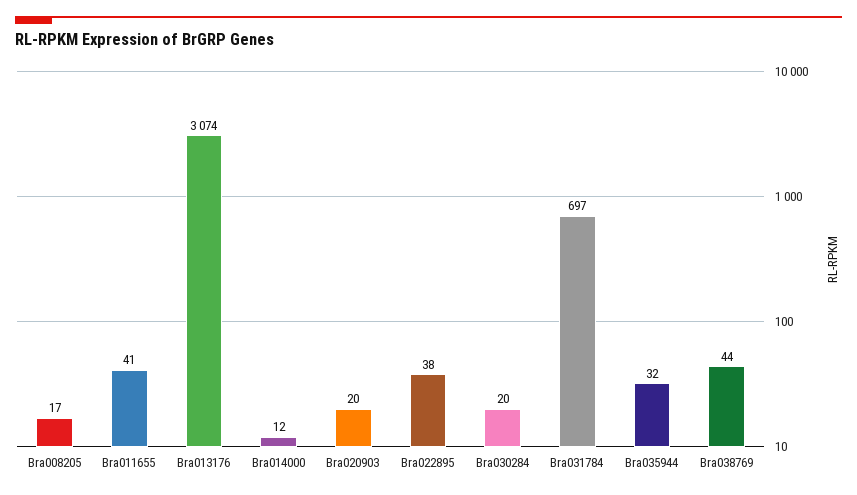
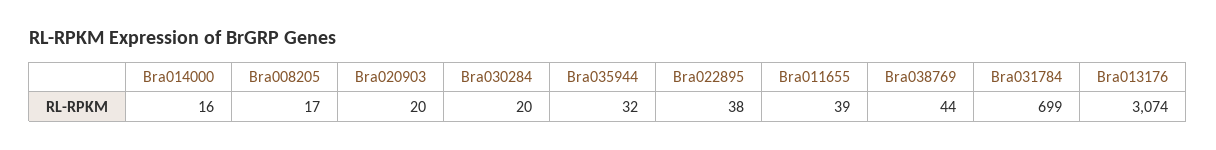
  {
    "Bra008205": 17,
-   "Bra011655": 41,
+   "Bra011655": 39,
    "Bra013176": 3074,
-   "Bra014000": 12,
+   "Bra014000": 16,
    "Bra020903": 20,
    "Bra022895": 38,
    "Bra030284": 20,
-   "Bra031784": 697,
+   "Bra031784": 699,
    "Bra035944": 32,
    "Bra038769": 44
  }

